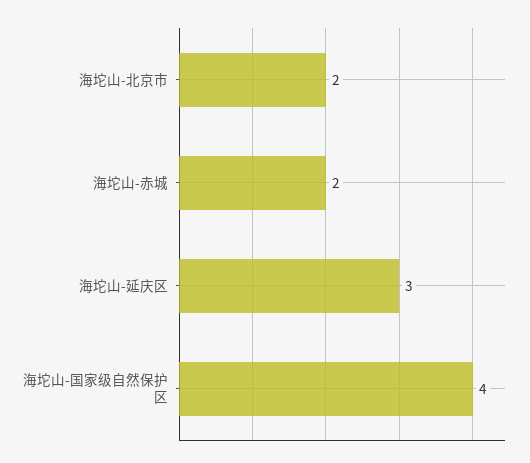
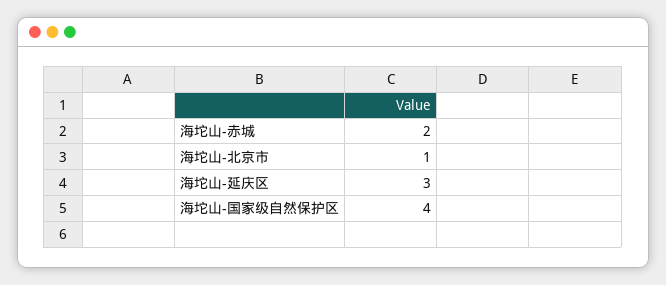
  {
-   "海坨山-北京市": 2,
+   "海坨山-北京市": 1,
    "海坨山-赤城": 2,
    "海坨山-延庆区": 3,
    "海坨山-国家级自然保护区": 4
  }

